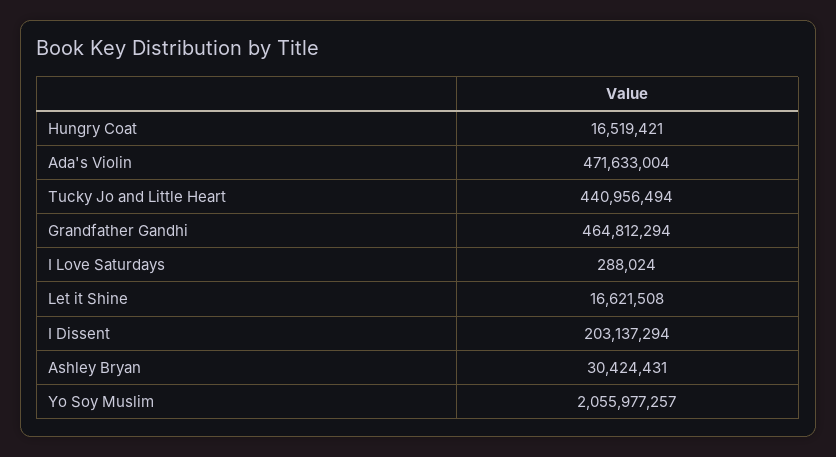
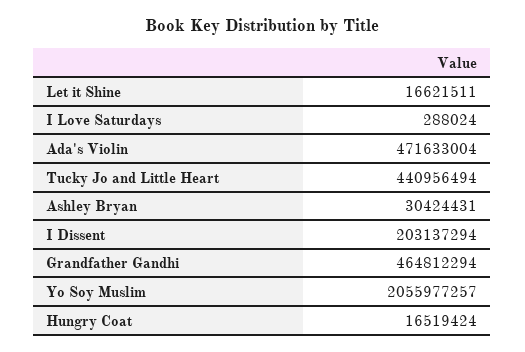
  {
-   "Hungry Coat": 16519421,
+   "Hungry Coat": 16519424,
    "Ada's Violin": 471633004,
    "Tucky Jo and Little Heart": 440956494,
    "Grandfather Gandhi": 464812294,
    "I Love Saturdays": 288024,
-   "Let it Shine": 16621508,
+   "Let it Shine": 16621511,
    "I Dissent": 203137294,
    "Ashley Bryan": 30424431,
    "Yo Soy Muslim": 2055977257
  }

